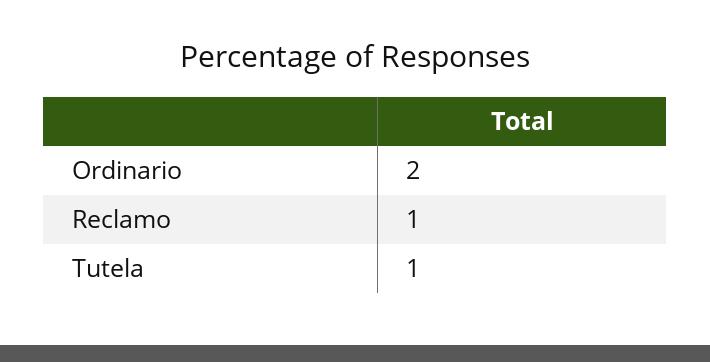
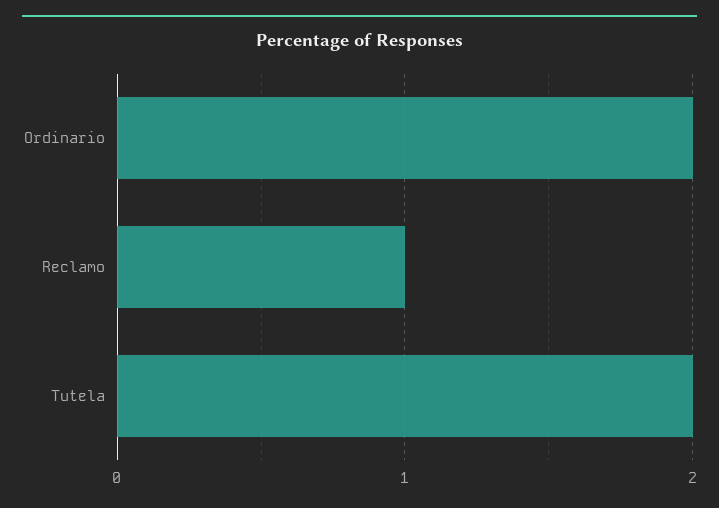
  {
    "Ordinario": 2,
    "Reclamo": 1,
-   "Tutela": 1
+   "Tutela": 2
  }

